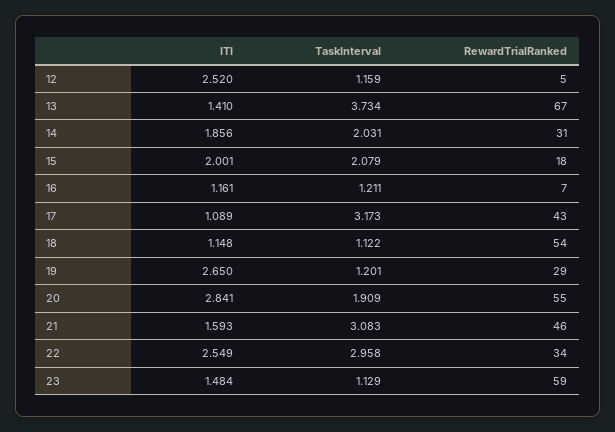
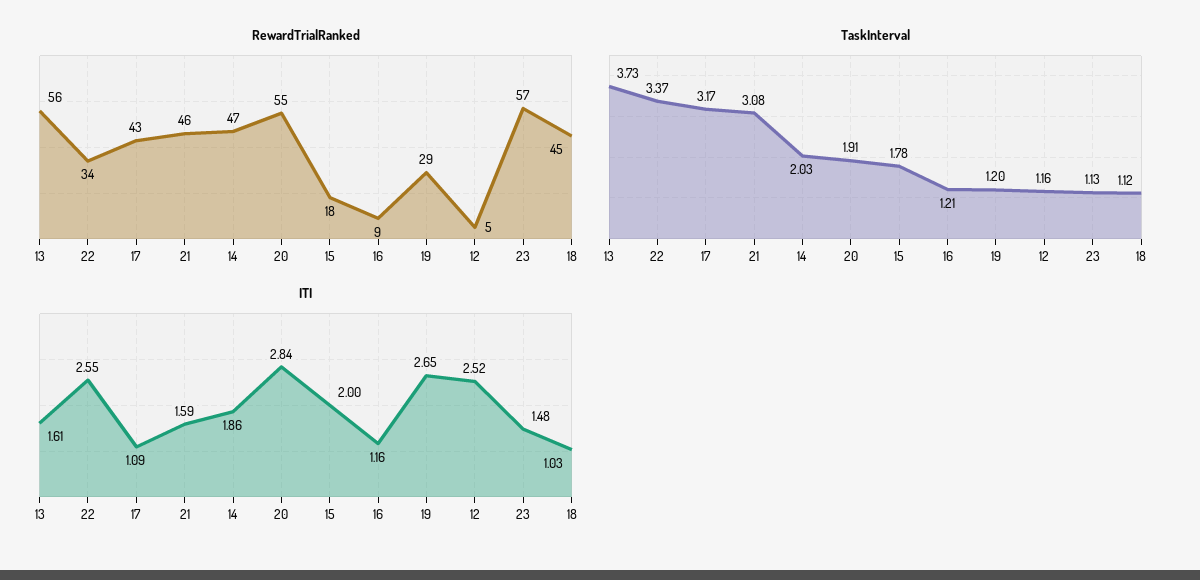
  {
    "ITI": {
      "12": 2.52,
-     "13": 1.41,
+     "13": 1.61,
      "14": 1.856,
      "15": 2.001,
      "16": 1.161,
      "17": 1.089,
-     "18": 1.148,
+     "18": 1.03,
      "19": 2.65,
      "20": 2.841,
      "21": 1.593,
      "22": 2.549,
      "23": 1.484
    },
    "TaskInterval": {
      "12": 1.159,
      "13": 3.734,
      "14": 2.031,
-     "15": 2.079,
+     "15": 1.78,
      "16": 1.211,
      "17": 3.173,
      "18": 1.122,
      "19": 1.201,
      "20": 1.909,
      "21": 3.083,
-     "22": 2.958,
+     "22": 3.37,
      "23": 1.129
    },
    "RewardTrialRanked": {
      "12": 5,
-     "13": 67,
+     "13": 56,
-     "14": 31,
+     "14": 47,
      "15": 18,
-     "16": 7,
+     "16": 9,
      "17": 43,
-     "18": 54,
+     "18": 45,
      "19": 29,
      "20": 55,
      "21": 46,
      "22": 34,
-     "23": 59
+     "23": 57
    }
  }

